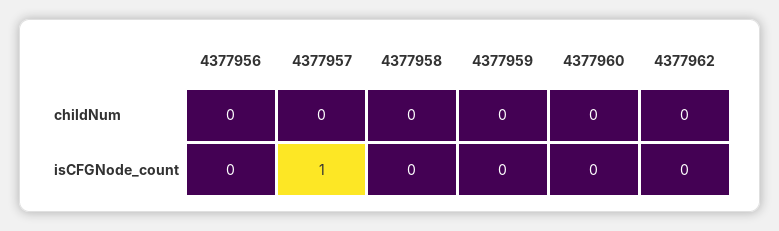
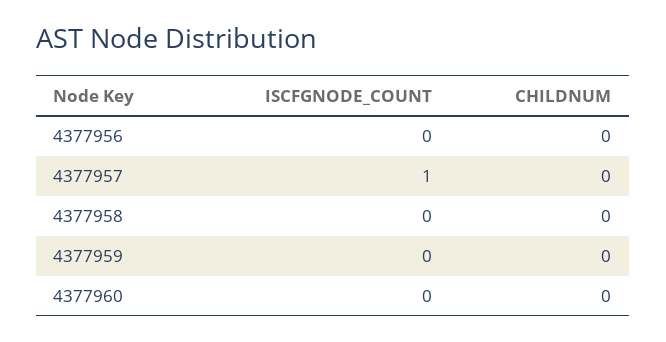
  {
    "4377956": {
      "childNum": 0,
      "isCFGNode_count": 0
    },
    "4377957": {
      "childNum": 0,
      "isCFGNode_count": 1
    },
    "4377958": {
      "childNum": 0,
      "isCFGNode_count": 0
    },
    "4377959": {
      "childNum": 0,
      "isCFGNode_count": 0
    },
    "4377960": {
      "childNum": 0,
      "isCFGNode_count": 0
-   },
+   }
-   "4377962": {
-     "childNum": 0,
-     "isCFGNode_count": 0
-   }
  }

